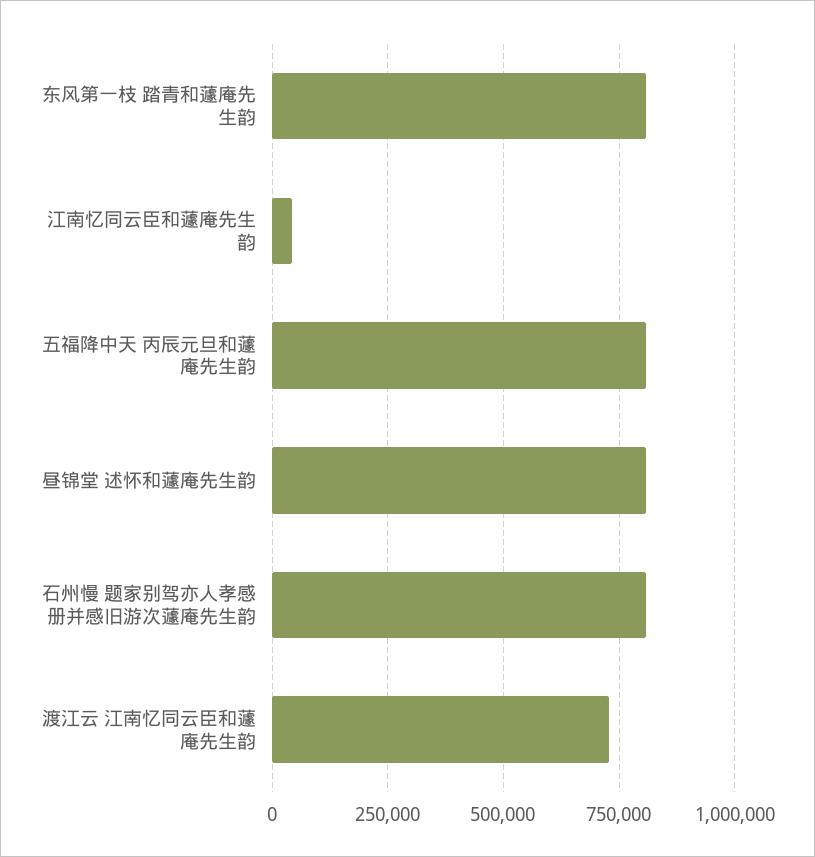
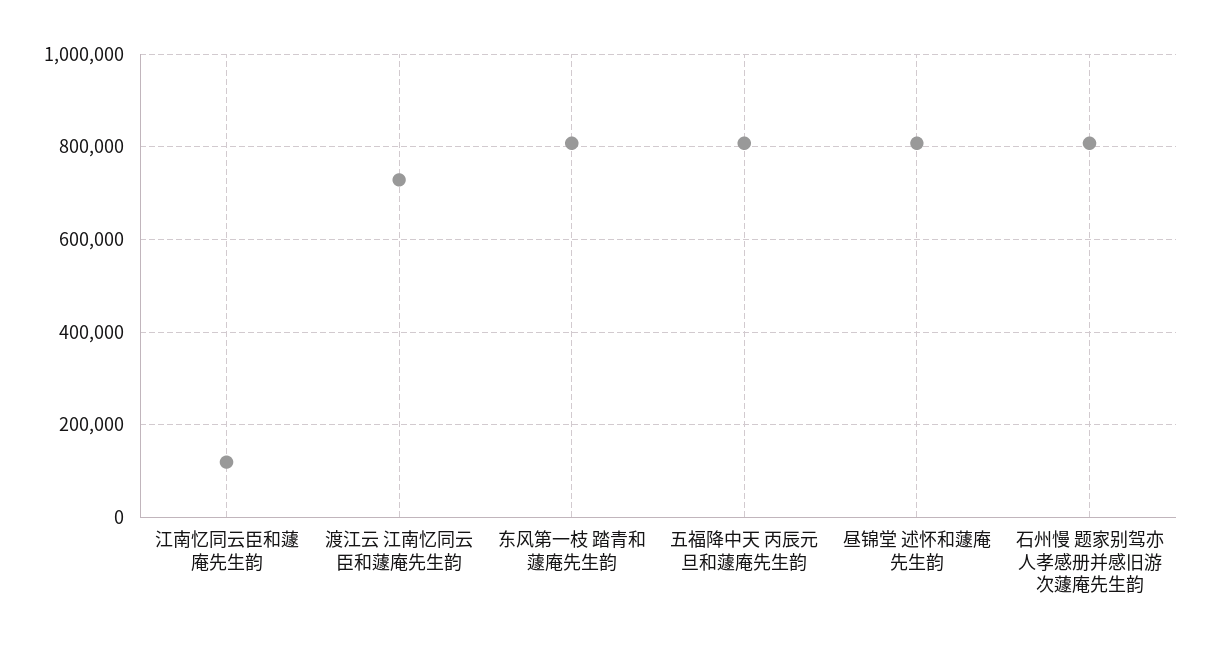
  {
    "东风第一枝 踏青和蘧庵先生韵": 800000,
-   "江南忆同云臣和蘧庵先生韵": 50000,
+   "江南忆同云臣和蘧庵先生韵": 120000,
    "五福降中天 丙辰元旦和蘧庵先生韵": 800000,
    "昼锦堂 述怀和蘧庵先生韵": 800000,
    "石州慢 题家别驾亦人孝感册并感旧游次蘧庵先生韵": 800000,
    "渡江云 江南忆同云臣和蘧庵先生韵": 720000
  }

